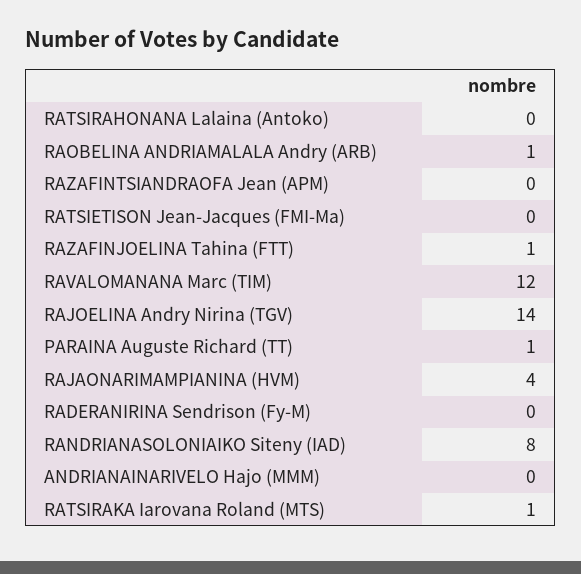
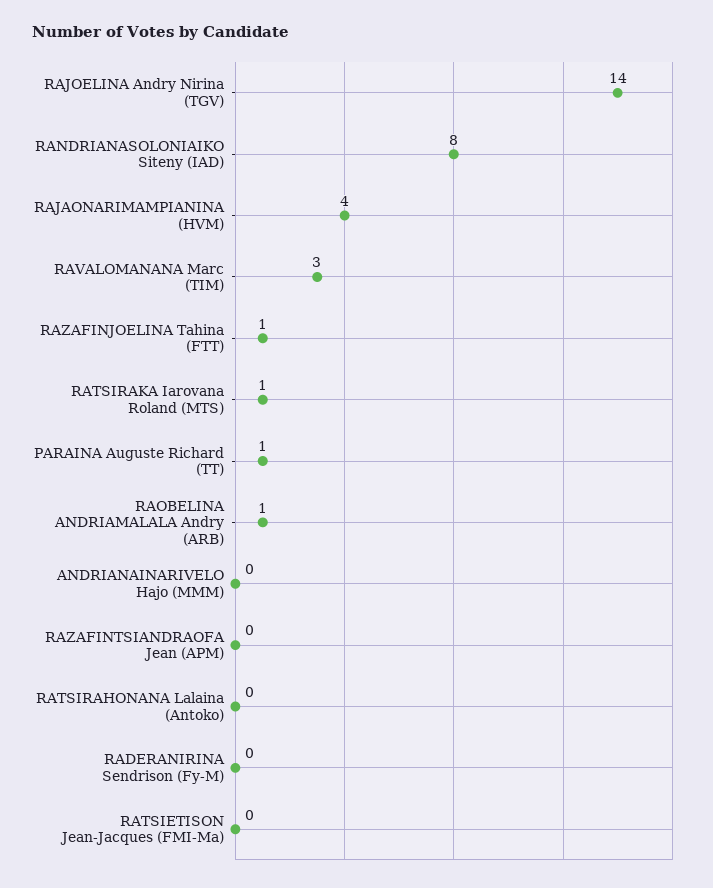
  {
    "RATSIRAHONANA Lalaina (Antoko)": 0,
    "RAOBELINA ANDRIAMALALA Andry (ARB)": 1,
    "RAZAFINTSIANDRAOFA Jean (APM)": 0,
    "RATSIETISON Jean-Jacques (FMI-Ma)": 0,
    "RAZAFINJOELINA Tahina (FTT)": 1,
-   "RAVALOMANANA Marc (TIM)": 12,
+   "RAVALOMANANA Marc (TIM)": 3,
    "RAJOELINA Andry Nirina (TGV)": 14,
    "PARAINA Auguste Richard (TT)": 1,
    "RAJAONARIMAMPIANINA (HVM)": 4,
    "RADERANIRINA Sendrison (Fy-M)": 0,
    "RANDRIANASOLONIAIKO Siteny (IAD)": 8,
    "ANDRIANAINARIVELO Hajo (MMM)": 0,
    "RATSIRAKA Iarovana Roland (MTS)": 1
  }

